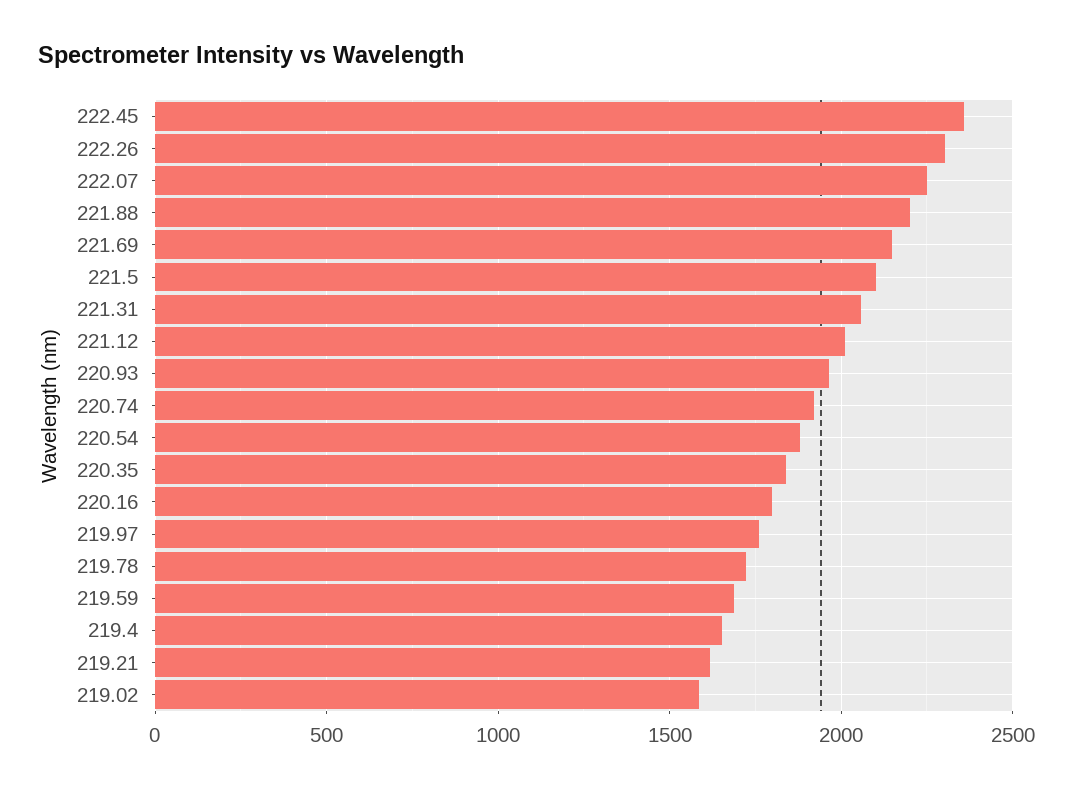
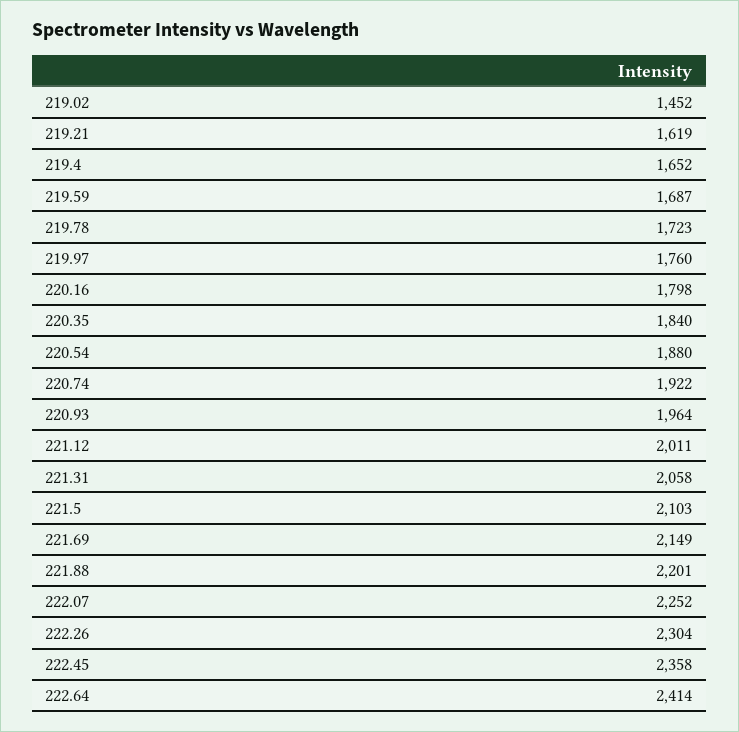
  {
    "222.45": 2358,
    "222.26": 2304,
    "222.07": 2252,
    "221.88": 2201,
    "221.69": 2149,
    "221.5": 2103,
    "221.31": 2058,
    "221.12": 2011,
    "220.93": 1964,
    "220.74": 1922,
    "220.54": 1880,
    "220.35": 1840,
    "220.16": 1798,
    "219.97": 1760,
    "219.78": 1723,
    "219.59": 1687,
    "219.4": 1652,
    "219.21": 1619,
-   "219.02": 1600
+   "219.02": 1452,
+   "222.64": 2414
  }

